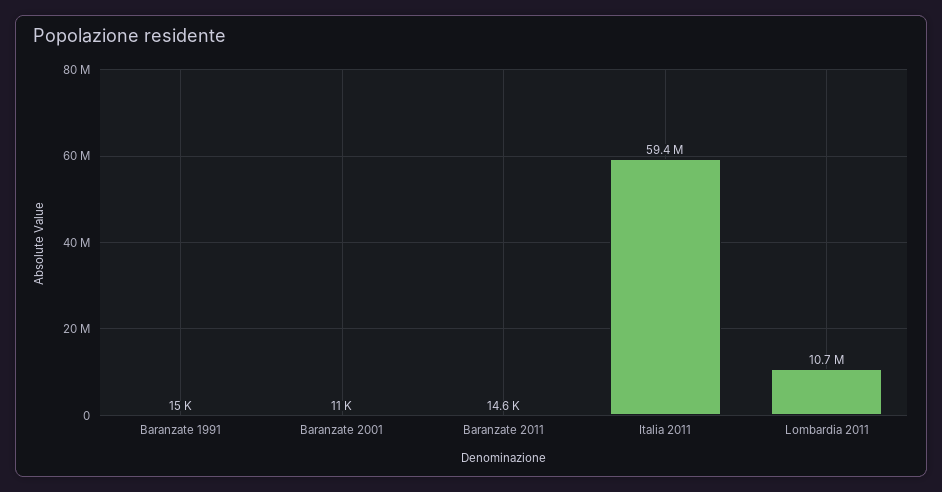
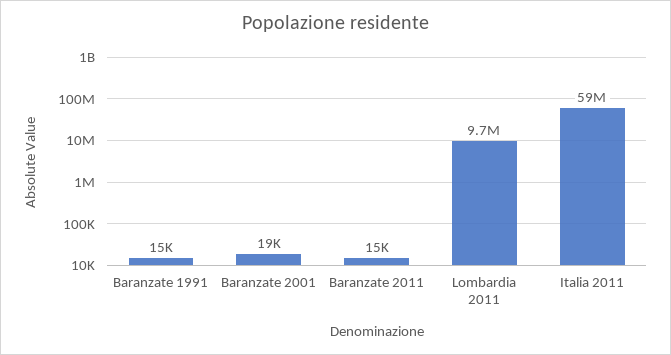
  {
    "Baranzate 1991": 15000,
-   "Baranzate 2001": 11000,
+   "Baranzate 2001": 19000,
    "Baranzate 2011": 14600,
    "Italia 2011": 59400000,
-   "Lombardia 2011": 10700000
+   "Lombardia 2011": 9700000
  }

